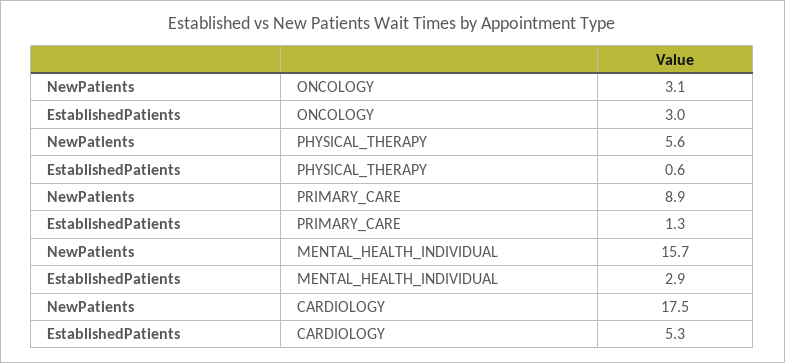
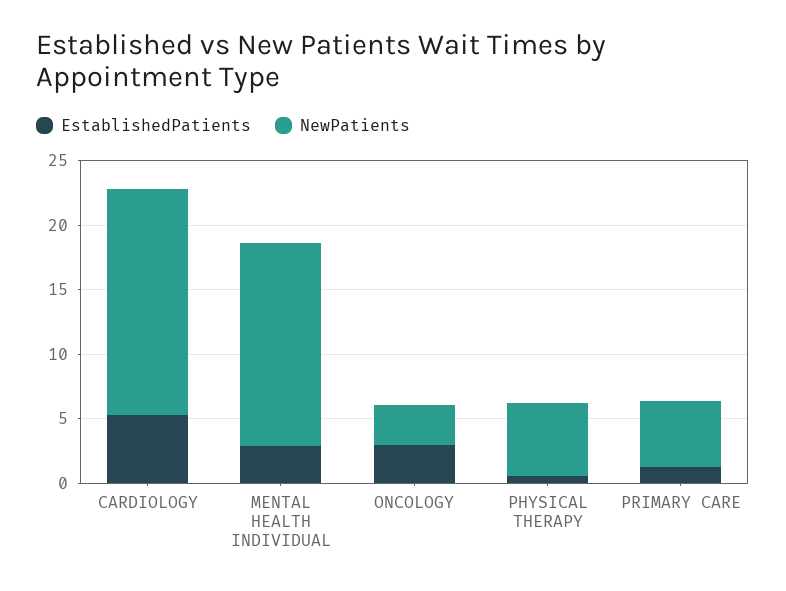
  {
    "NewPatients": {
      "ONCOLOGY": 3.1,
      "PHYSICAL_THERAPY": 5.6,
-     "PRIMARY_CARE": 8.9,
+     "PRIMARY_CARE": 5,
      "MENTAL_HEALTH_INDIVIDUAL": 15.7,
      "CARDIOLOGY": 17.5
    },
    "EstablishedPatients": {
      "ONCOLOGY": 3,
      "PHYSICAL_THERAPY": 0.6,
      "PRIMARY_CARE": 1.3,
      "MENTAL_HEALTH_INDIVIDUAL": 2.9,
      "CARDIOLOGY": 5.3
    }
  }

